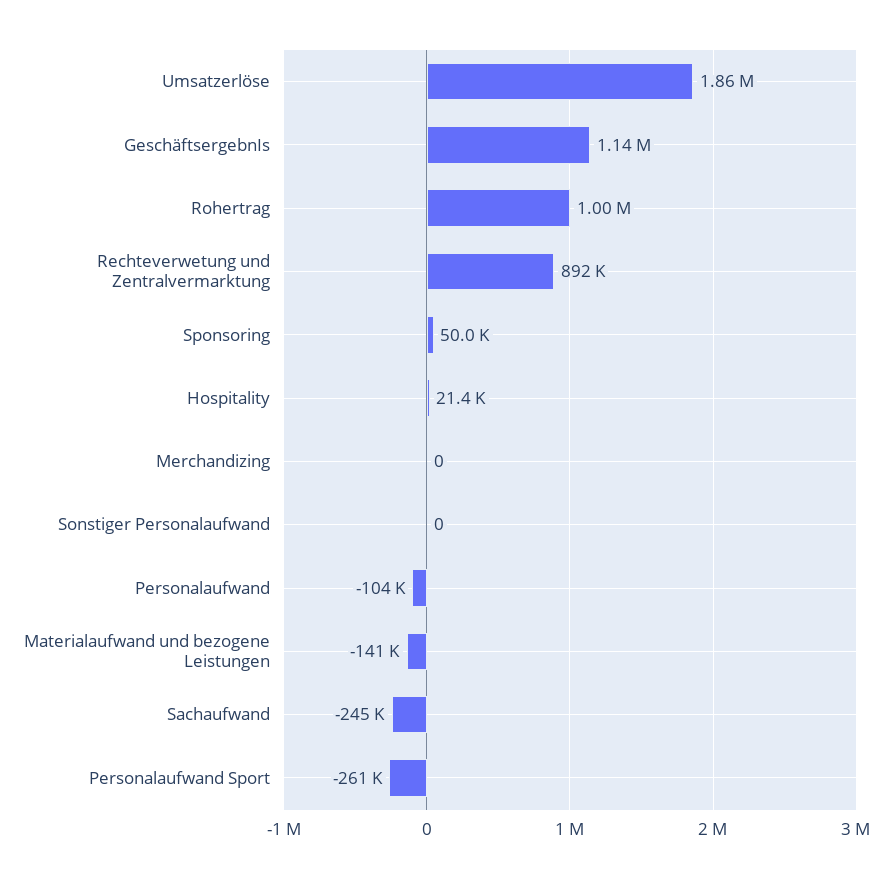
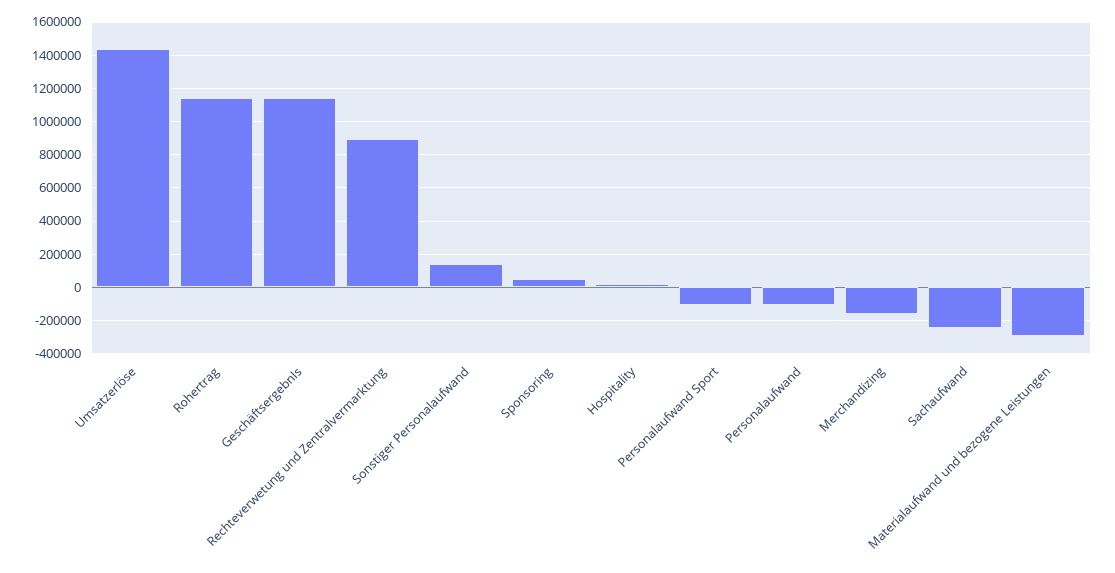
  {
-   "Umsatzerlöse": 1860000,
+   "Umsatzerlöse": 1450000,
    "GeschäftsergebnIs": 1140000,
-   "Rohertrag": 1000000,
+   "Rohertrag": 1150000,
    "Rechteverwetung und Zentralvermarktung": 892000,
    "Sponsoring": 50000,
    "Hospitality": 21400,
-   "Merchandizing": 0,
+   "Merchandizing": -150000,
-   "Sonstiger Personalaufwand": 0,
+   "Sonstiger Personalaufwand": 150000,
    "Personalaufwand": -104000,
-   "Materialaufwand und bezogene Leistungen": -141000,
+   "Materialaufwand und bezogene Leistungen": -300000,
    "Sachaufwand": -245000,
-   "Personalaufwand Sport": -261000
+   "Personalaufwand Sport": -100000
  }

